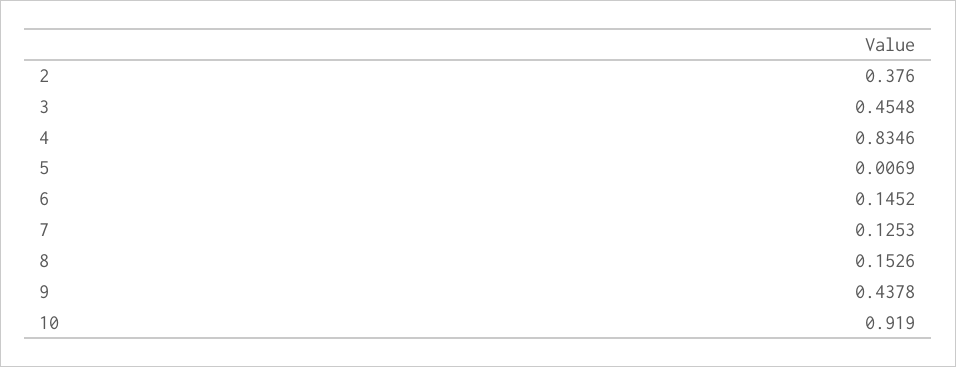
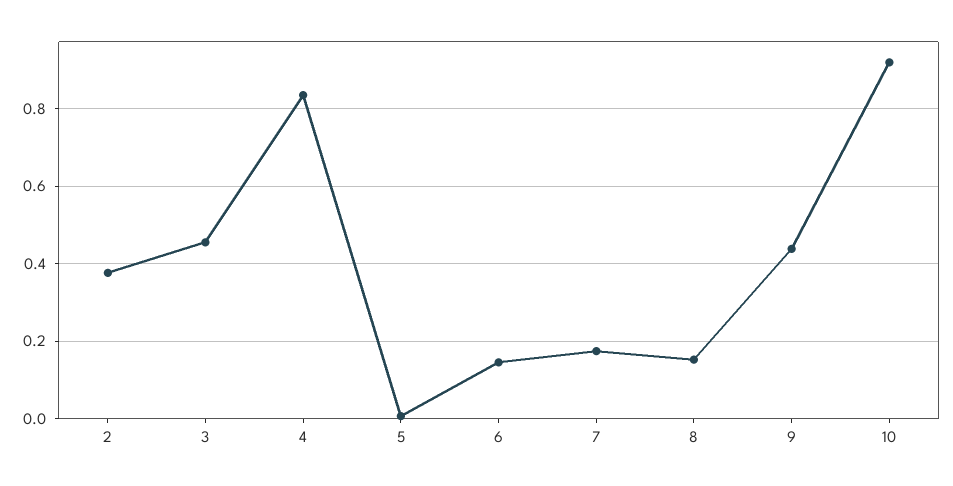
  {
    "2": 0.376,
    "3": 0.4548,
    "4": 0.8346,
    "5": 0.0069,
    "6": 0.1452,
-   "7": 0.1253,
+   "7": 0.18,
    "8": 0.1526,
    "9": 0.4378,
    "10": 0.919
  }

